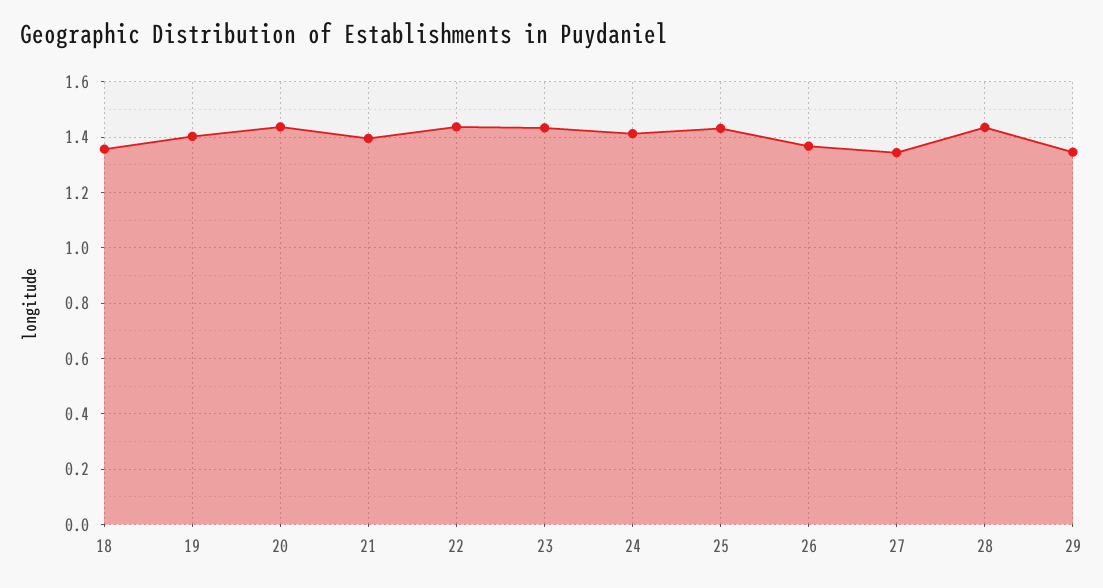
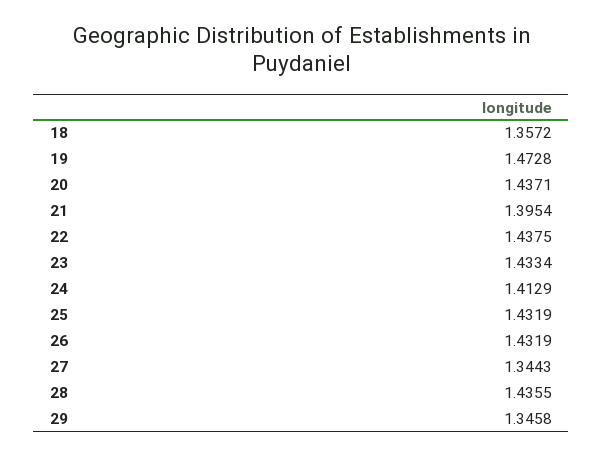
  {
    "18": 1.3572,
-   "19": 1.4,
+   "19": 1.4728,
    "20": 1.4371,
    "21": 1.3954,
    "22": 1.4375,
    "23": 1.4334,
    "24": 1.4129,
    "25": 1.4319,
-   "26": 1.375,
+   "26": 1.4319,
    "27": 1.3443,
    "28": 1.4355,
    "29": 1.3458
  }

